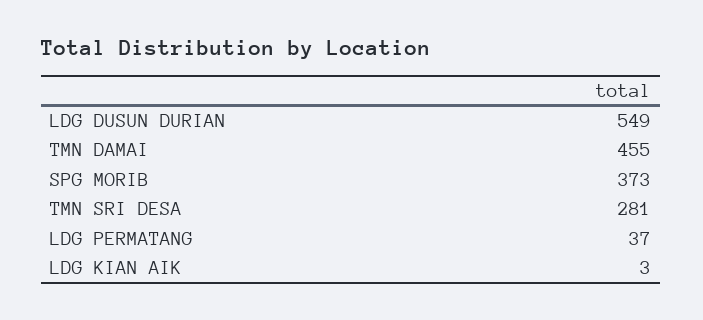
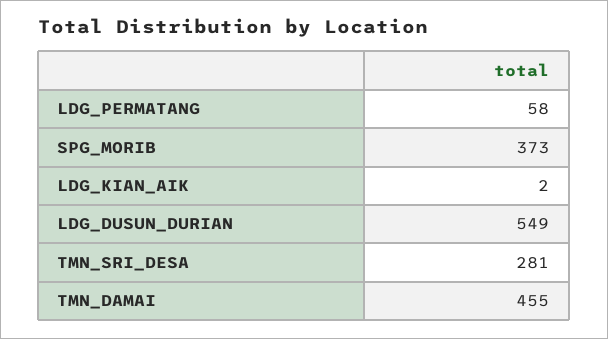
  {
    "LDG DUSUN DURIAN": 549,
    "TMN DAMAI": 455,
    "SPG MORIB": 373,
    "TMN SRI DESA": 281,
-   "LDG PERMATANG": 37,
+   "LDG PERMATANG": 58,
-   "LDG KIAN AIK": 3
+   "LDG KIAN AIK": 2
  }

